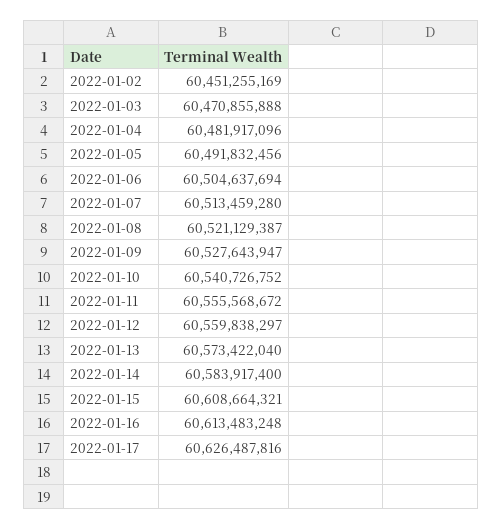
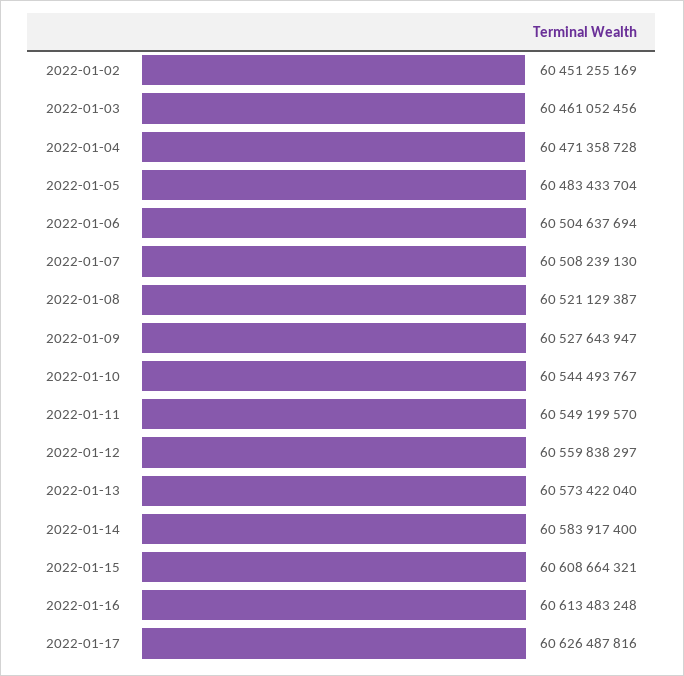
  {
    "2022-01-02": 60451255169,
-   "2022-01-03": 60470855888,
+   "2022-01-03": 60461052456,
-   "2022-01-04": 60481917096,
+   "2022-01-04": 60471358728,
-   "2022-01-05": 60491832456,
+   "2022-01-05": 60483433704,
    "2022-01-06": 60504637694,
-   "2022-01-07": 60513459280,
+   "2022-01-07": 60508239130,
    "2022-01-08": 60521129387,
    "2022-01-09": 60527643947,
-   "2022-01-10": 60540726752,
+   "2022-01-10": 60544493767,
-   "2022-01-11": 60555568672,
+   "2022-01-11": 60549199570,
    "2022-01-12": 60559838297,
    "2022-01-13": 60573422040,
    "2022-01-14": 60583917400,
    "2022-01-15": 60608664321,
    "2022-01-16": 60613483248,
    "2022-01-17": 60626487816
  }

